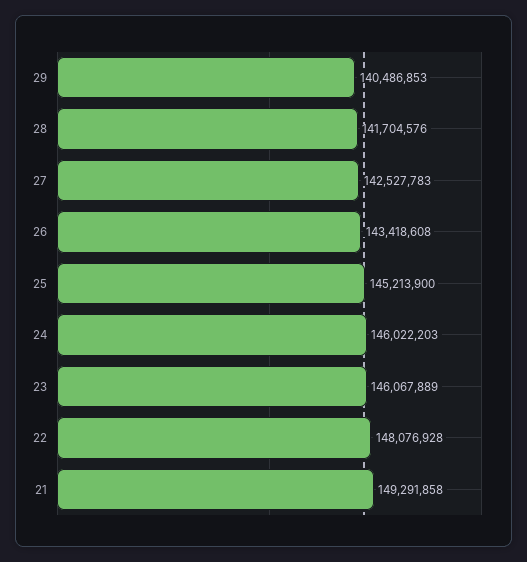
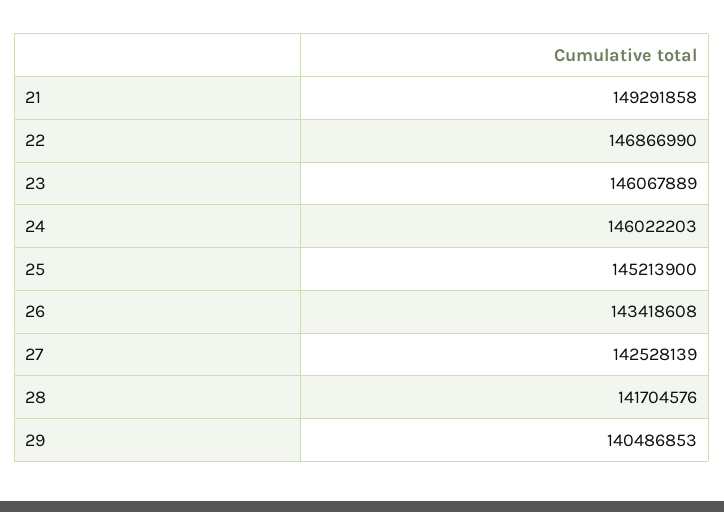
  {
    "29": 140486853,
    "28": 141704576,
-   "27": 142527783,
+   "27": 142528139,
    "26": 143418608,
    "25": 145213900,
    "24": 146022203,
    "23": 146067889,
-   "22": 148076928,
+   "22": 146866990,
    "21": 149291858
  }

